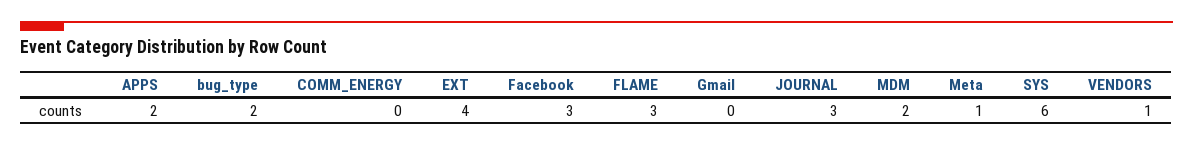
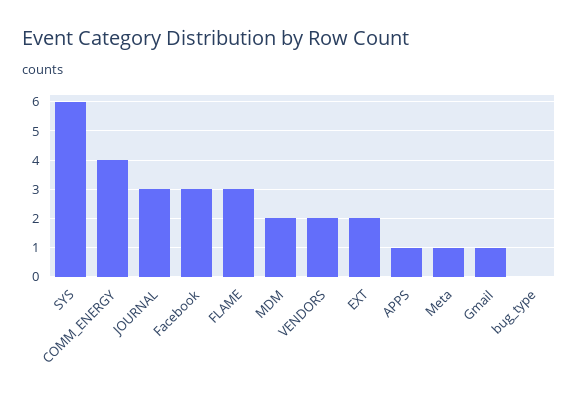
  {
-   "APPS": 2,
+   "APPS": 1,
-   "bug_type": 2,
+   "bug_type": 0,
-   "COMM_ENERGY": 0,
+   "COMM_ENERGY": 4,
-   "EXT": 4,
+   "EXT": 2,
    "Facebook": 3,
    "FLAME": 3,
-   "Gmail": 0,
+   "Gmail": 1,
    "JOURNAL": 3,
    "MDM": 2,
    "Meta": 1,
    "SYS": 6,
-   "VENDORS": 1
+   "VENDORS": 2
  }

